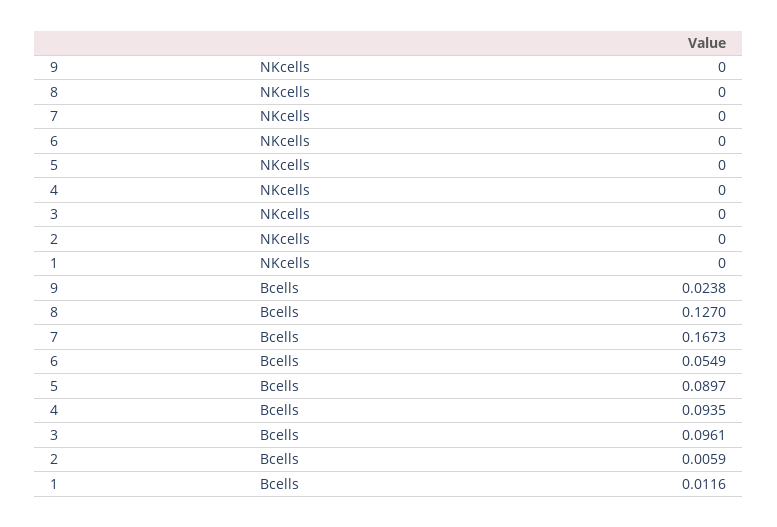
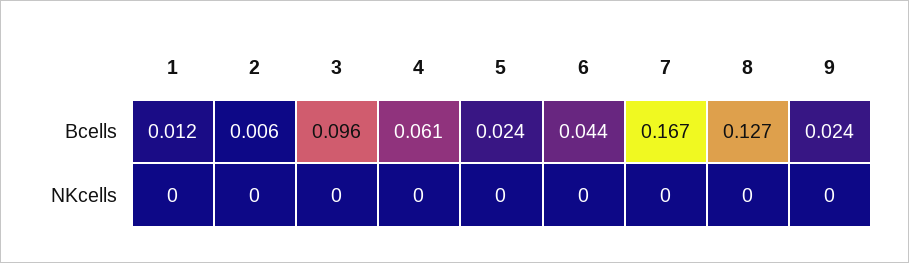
  {
    "9": {
      "NKcells": 0,
      "Bcells": 0.0238
    },
    "8": {
      "NKcells": 0,
      "Bcells": 0.127
    },
    "7": {
      "NKcells": 0,
      "Bcells": 0.1673
    },
    "6": {
      "NKcells": 0,
-     "Bcells": 0.0549
+     "Bcells": 0.044
    },
    "5": {
      "NKcells": 0,
-     "Bcells": 0.0897
+     "Bcells": 0.024
    },
    "4": {
      "NKcells": 0,
-     "Bcells": 0.0935
+     "Bcells": 0.061
    },
    "3": {
      "NKcells": 0,
      "Bcells": 0.0961
    },
    "2": {
      "NKcells": 0,
      "Bcells": 0.0059
    },
    "1": {
      "NKcells": 0,
      "Bcells": 0.0116
    }
  }

